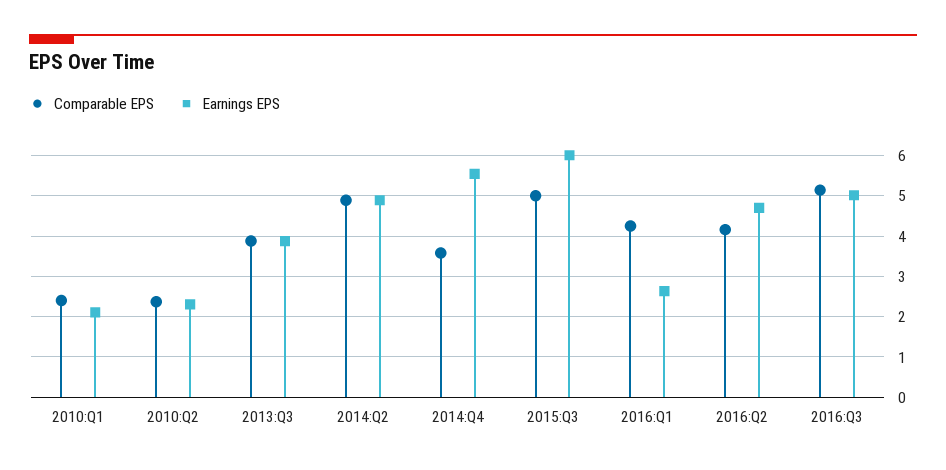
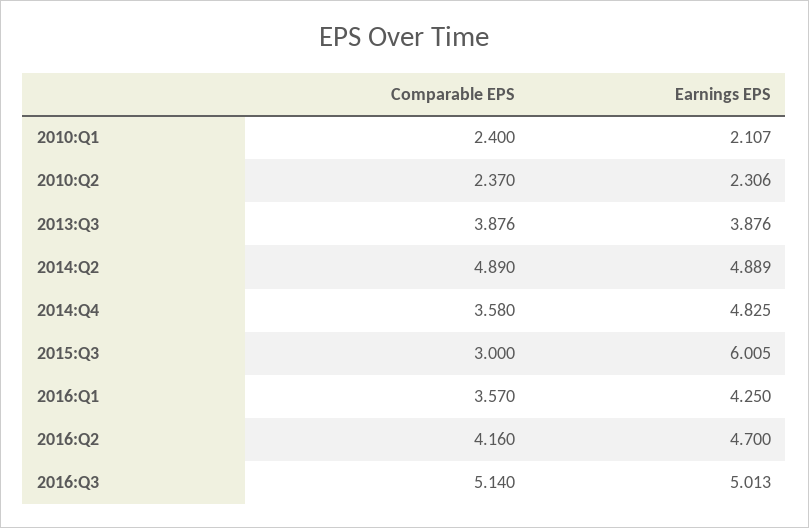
  {
    "Comparable EPS": {
      "2010:Q1": 2.4,
      "2010:Q2": 2.37,
      "2013:Q3": 3.876,
      "2014:Q2": 4.89,
      "2014:Q4": 3.58,
-     "2015:Q3": 5,
+     "2015:Q3": 3,
-     "2016:Q1": 4.2,
+     "2016:Q1": 3.57,
      "2016:Q2": 4.16,
      "2016:Q3": 5.14
    },
    "Earnings EPS": {
      "2010:Q1": 2.107,
      "2010:Q2": 2.306,
      "2013:Q3": 3.876,
      "2014:Q2": 4.889,
-     "2014:Q4": 5.6,
+     "2014:Q4": 4.825,
      "2015:Q3": 6.005,
-     "2016:Q1": 2.6,
+     "2016:Q1": 4.25,
      "2016:Q2": 4.7,
      "2016:Q3": 5.013
    }
  }

